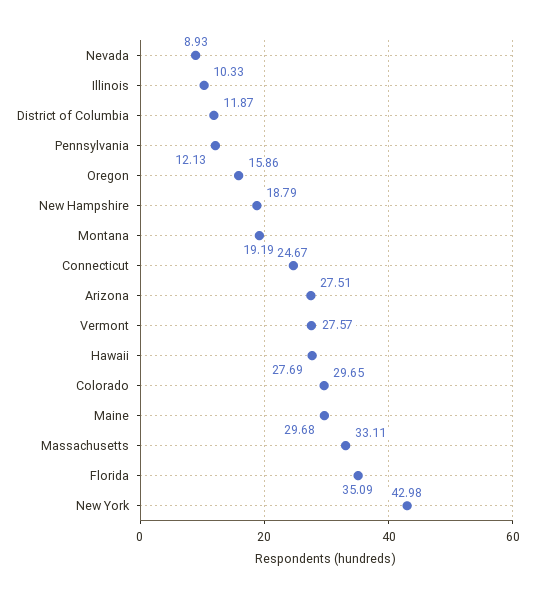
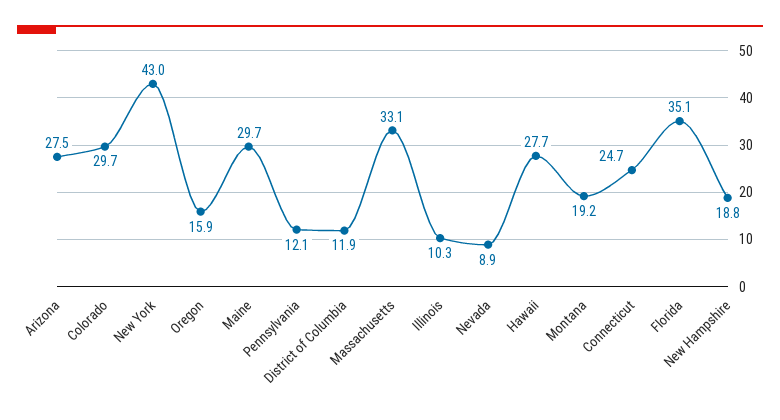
  {
    "Nevada": 8.93,
    "Illinois": 10.33,
    "District of Columbia": 11.87,
    "Pennsylvania": 12.13,
    "Oregon": 15.86,
    "New Hampshire": 18.79,
    "Montana": 19.19,
    "Connecticut": 24.67,
    "Arizona": 27.51,
-   "Vermont": 27.57,
    "Hawaii": 27.69,
    "Colorado": 29.65,
    "Maine": 29.68,
    "Massachusetts": 33.11,
    "Florida": 35.09,
    "New York": 42.98
  }

